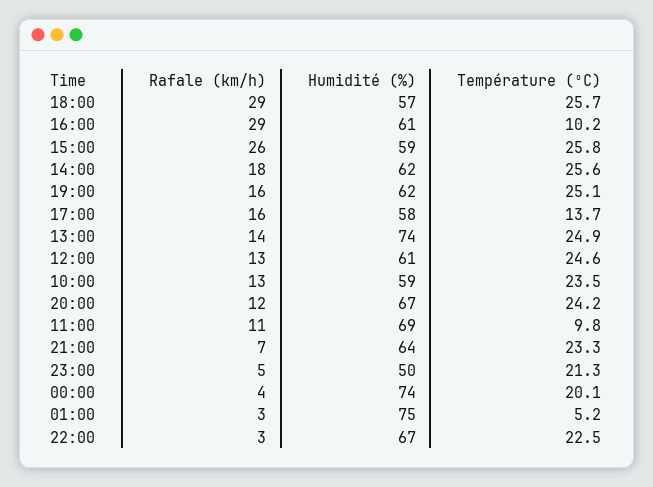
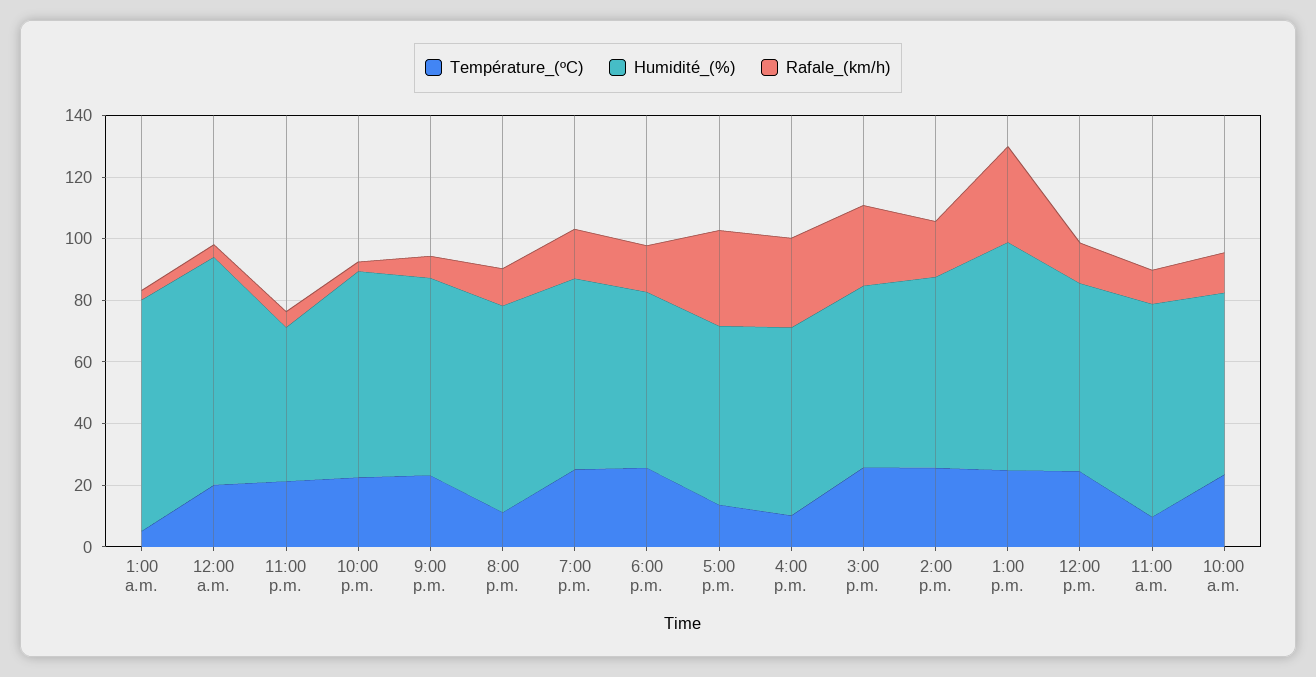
  {
    "Rafale (km/h)": {
-     "18:00": 29,
+     "18:00": 15,
      "16:00": 29,
      "15:00": 26,
      "14:00": 18,
      "19:00": 16,
-     "17:00": 16,
+     "17:00": 30,
-     "13:00": 14,
+     "13:00": 30,
      "12:00": 13,
      "10:00": 13,
      "20:00": 12,
      "11:00": 11,
      "21:00": 7,
      "23:00": 5,
      "00:00": 4,
      "01:00": 3,
      "22:00": 3
    },
    "Humidité (%)": {
      "18:00": 57,
      "16:00": 61,
      "15:00": 59,
      "14:00": 62,
      "19:00": 62,
      "17:00": 58,
      "13:00": 74,
      "12:00": 61,
      "10:00": 59,
      "20:00": 67,
      "11:00": 69,
      "21:00": 64,
      "23:00": 50,
      "00:00": 74,
      "01:00": 75,
      "22:00": 67
    },
    "Température (ºC)": {
      "18:00": 25.7,
      "16:00": 10.2,
      "15:00": 25.8,
      "14:00": 25.6,
      "19:00": 25.1,
      "17:00": 13.7,
      "13:00": 24.9,
      "12:00": 24.6,
      "10:00": 23.5,
-     "20:00": 24.2,
+     "20:00": 10,
      "11:00": 9.8,
      "21:00": 23.3,
      "23:00": 21.3,
      "00:00": 20.1,
      "01:00": 5.2,
      "22:00": 22.5
    }
  }

